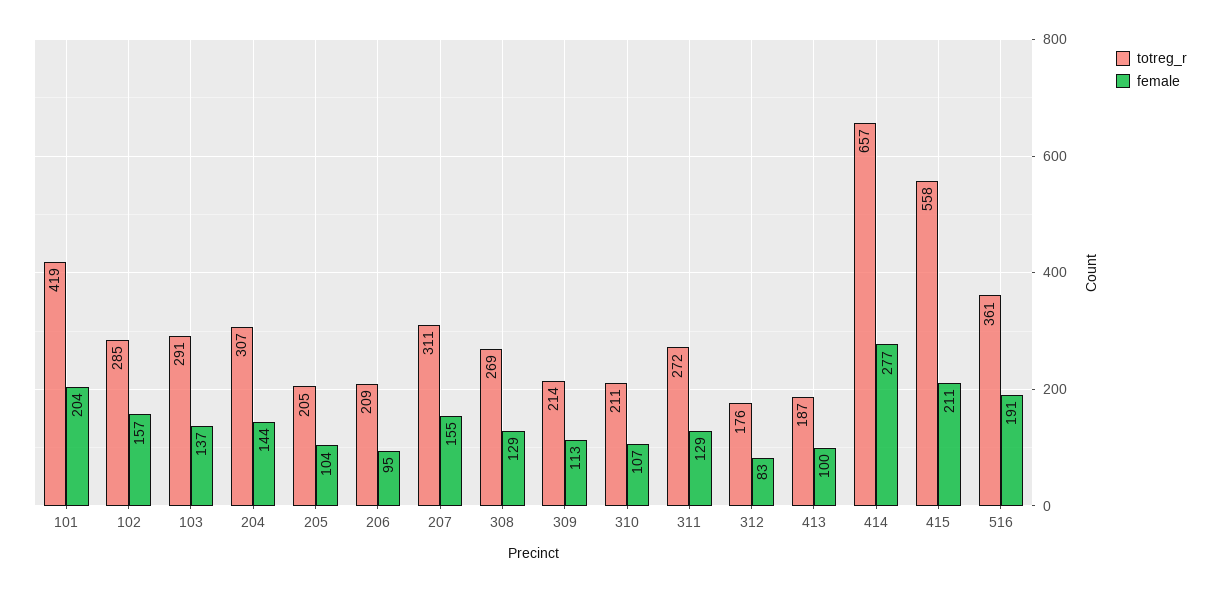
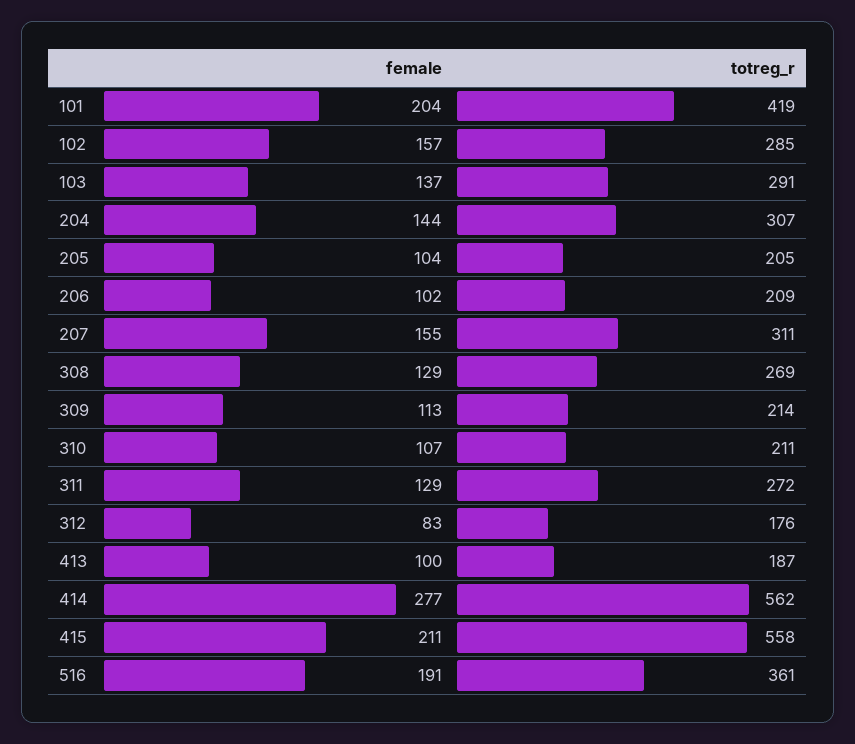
  {
    "totreg_r": {
      "101": 419,
      "102": 285,
      "103": 291,
      "204": 307,
      "205": 205,
      "206": 209,
      "207": 311,
      "308": 269,
      "309": 214,
      "310": 211,
      "311": 272,
      "312": 176,
      "413": 187,
-     "414": 657,
+     "414": 562,
      "415": 558,
      "516": 361
    },
    "female": {
      "101": 204,
      "102": 157,
      "103": 137,
      "204": 144,
      "205": 104,
-     "206": 95,
+     "206": 102,
      "207": 155,
      "308": 129,
      "309": 113,
      "310": 107,
      "311": 129,
      "312": 83,
      "413": 100,
      "414": 277,
      "415": 211,
      "516": 191
    }
  }

